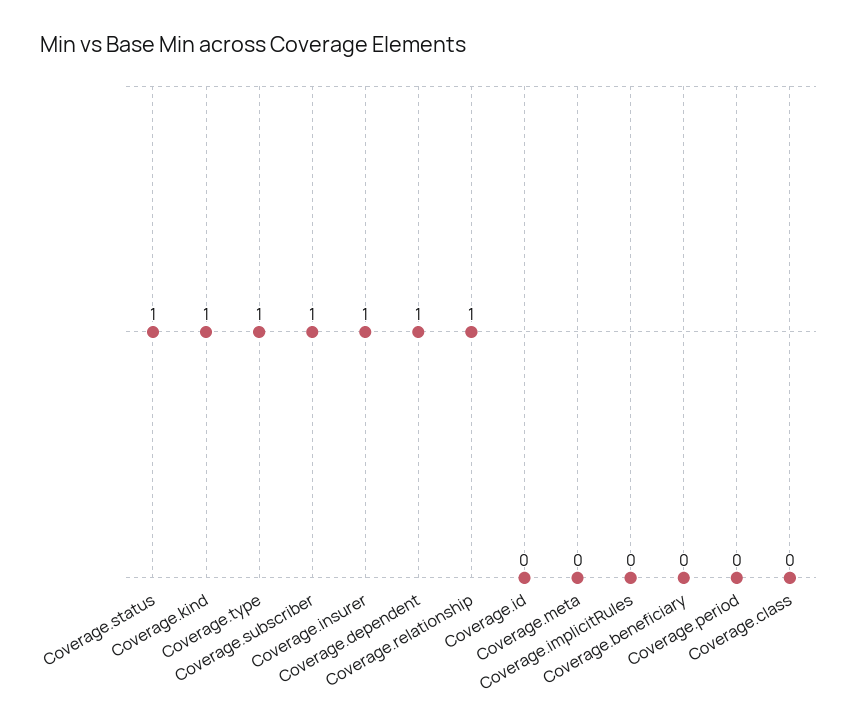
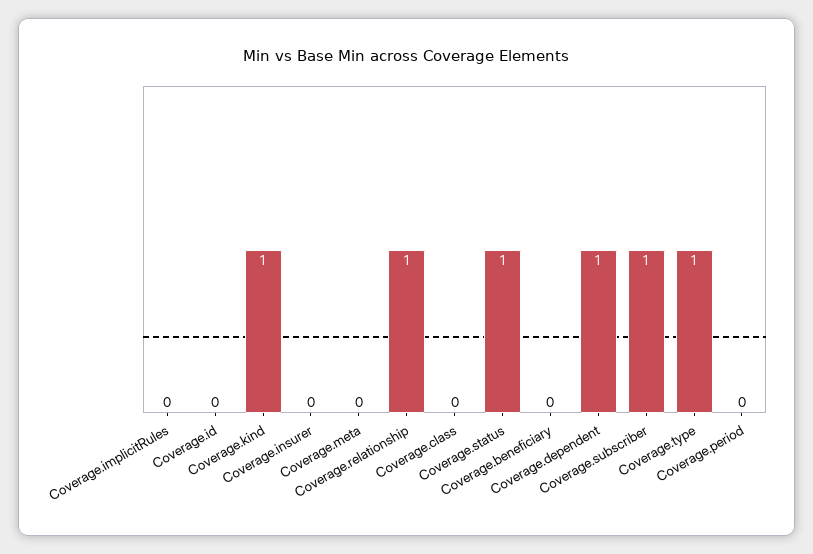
  {
    "Coverage.status": 1,
    "Coverage.kind": 1,
    "Coverage.type": 1,
    "Coverage.subscriber": 1,
-   "Coverage.insurer": 1,
+   "Coverage.insurer": 0,
    "Coverage.dependent": 1,
    "Coverage.relationship": 1,
    "Coverage.id": 0,
    "Coverage.meta": 0,
    "Coverage.implicitRules": 0,
    "Coverage.beneficiary": 0,
    "Coverage.period": 0,
    "Coverage.class": 0
  }

